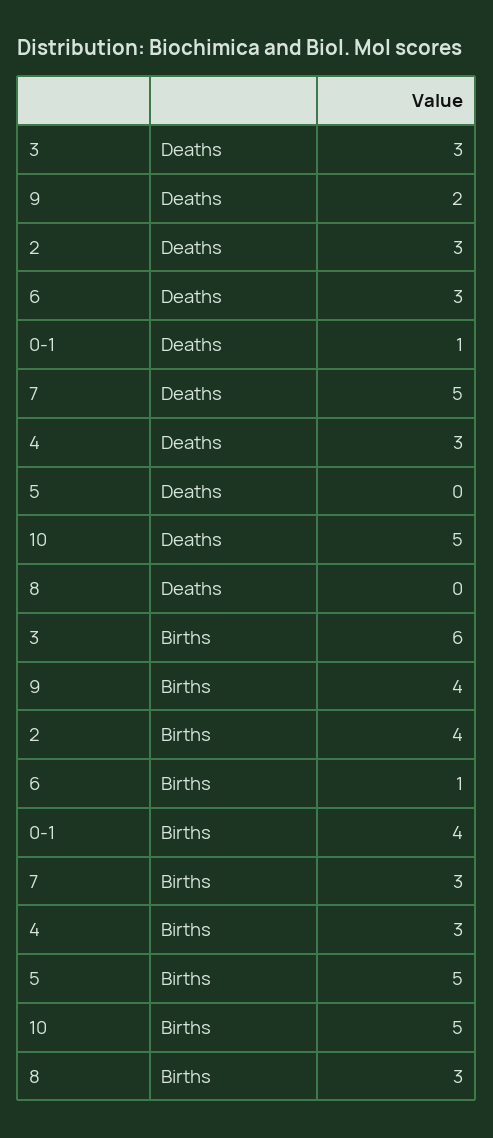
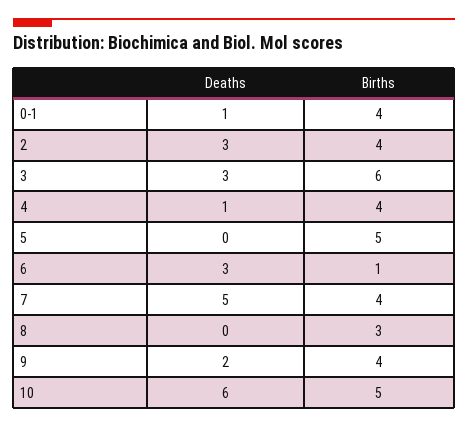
  {
    "3": {
      "Deaths": 3,
      "Births": 6
    },
    "9": {
      "Deaths": 2,
      "Births": 4
    },
    "2": {
      "Deaths": 3,
      "Births": 4
    },
    "6": {
      "Deaths": 3,
      "Births": 1
    },
    "0-1": {
      "Deaths": 1,
      "Births": 4
    },
    "7": {
      "Deaths": 5,
-     "Births": 3
+     "Births": 4
    },
    "4": {
-     "Deaths": 3,
+     "Deaths": 1,
-     "Births": 3
+     "Births": 4
    },
    "5": {
      "Deaths": 0,
      "Births": 5
    },
    "10": {
-     "Deaths": 5,
+     "Deaths": 6,
      "Births": 5
    },
    "8": {
      "Deaths": 0,
      "Births": 3
    }
  }

